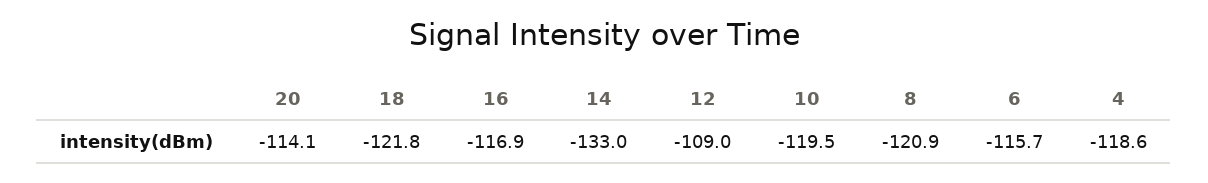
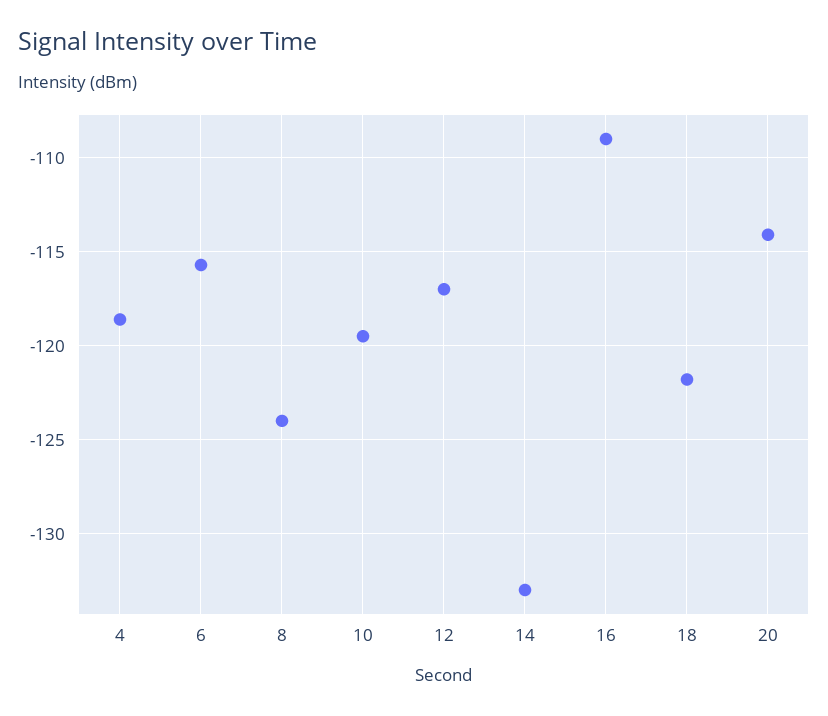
  {
    "20": -114.1,
    "18": -121.8,
-   "16": -116.9,
+   "16": -109,
    "14": -133,
-   "12": -109,
+   "12": -117,
    "10": -119.5,
-   "8": -120.9,
+   "8": -124,
    "6": -115.7,
    "4": -118.6
  }

